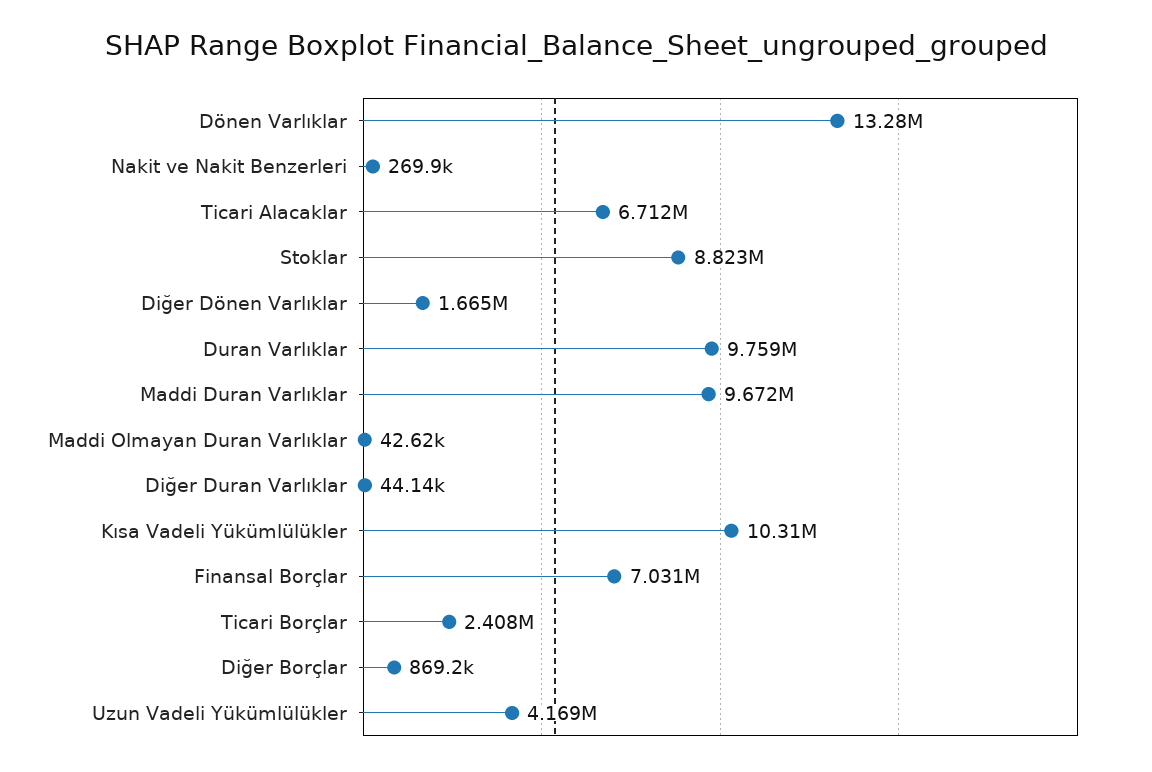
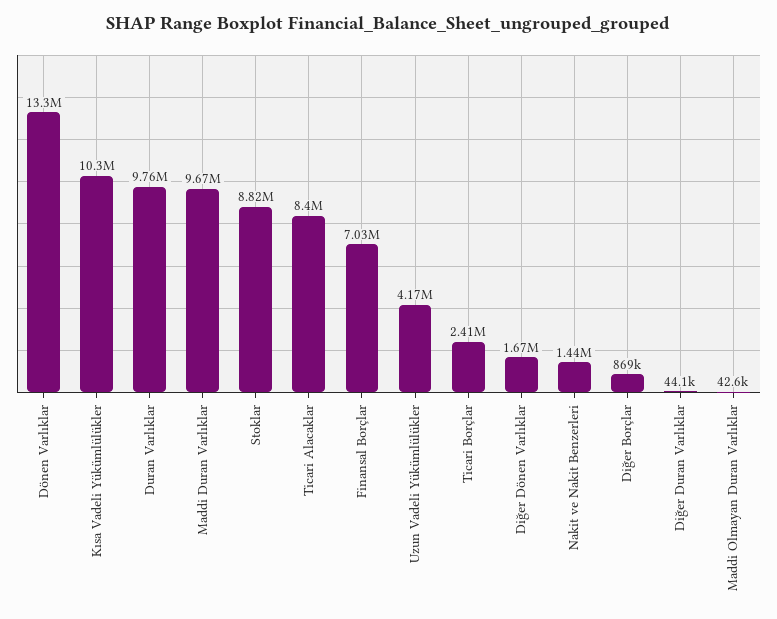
  {
    "Dönen Varlıklar": 13280000,
-   "Nakit ve Nakit Benzerleri": 269900,
+   "Nakit ve Nakit Benzerleri": 1440000,
-   "Ticari Alacaklar": 6712000,
+   "Ticari Alacaklar": 8400000,
    "Stoklar": 8823000,
    "Diğer Dönen Varlıklar": 1665000,
    "Duran Varlıklar": 9759000,
    "Maddi Duran Varlıklar": 9672000,
    "Maddi Olmayan Duran Varlıklar": 42620,
    "Diğer Duran Varlıklar": 44140,
    "Kısa Vadeli Yükümlülükler": 10310000,
    "Finansal Borçlar": 7031000,
    "Ticari Borçlar": 2408000,
    "Diğer Borçlar": 869200,
    "Uzun Vadeli Yükümlülükler": 4169000
  }

